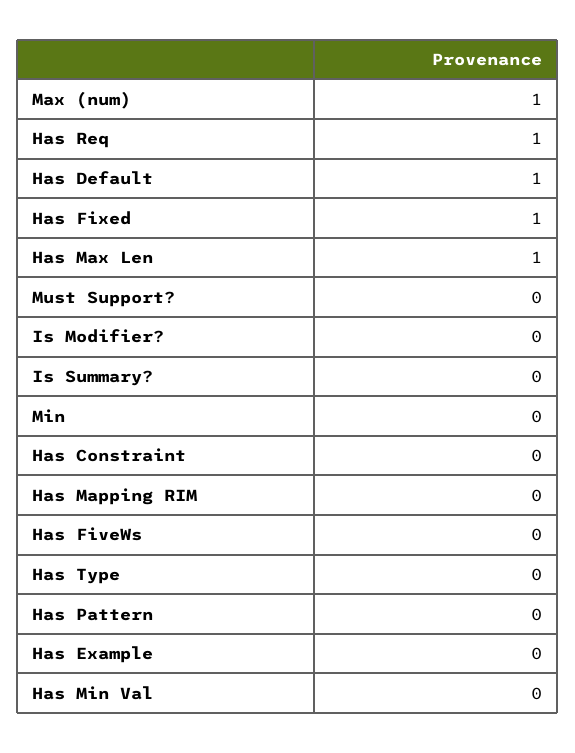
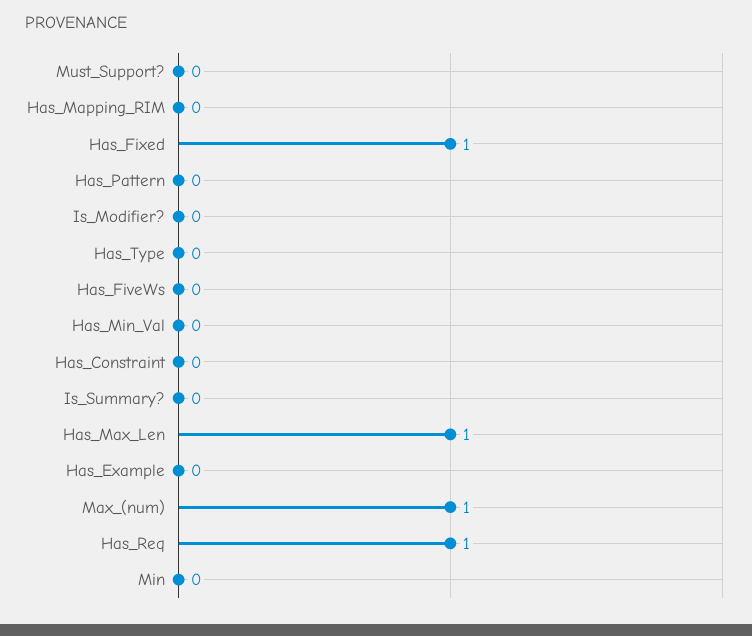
  {
    "Max (num)": 1,
    "Has Req": 1,
-   "Has Default": 1,
    "Has Fixed": 1,
    "Has Max Len": 1,
    "Must Support?": 0,
    "Is Modifier?": 0,
    "Is Summary?": 0,
    "Min": 0,
    "Has Constraint": 0,
    "Has Mapping RIM": 0,
    "Has FiveWs": 0,
    "Has Type": 0,
    "Has Pattern": 0,
    "Has Example": 0,
    "Has Min Val": 0
  }

